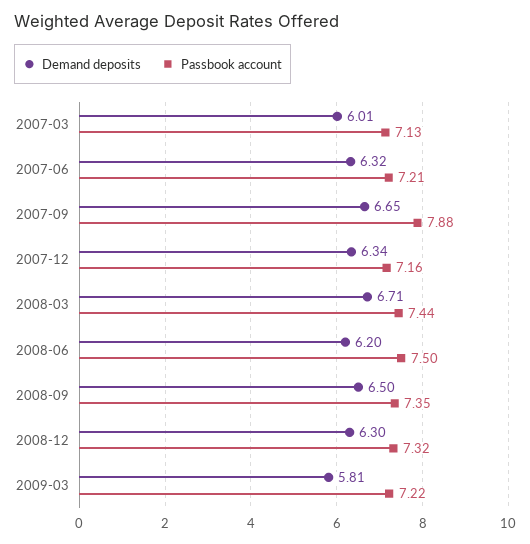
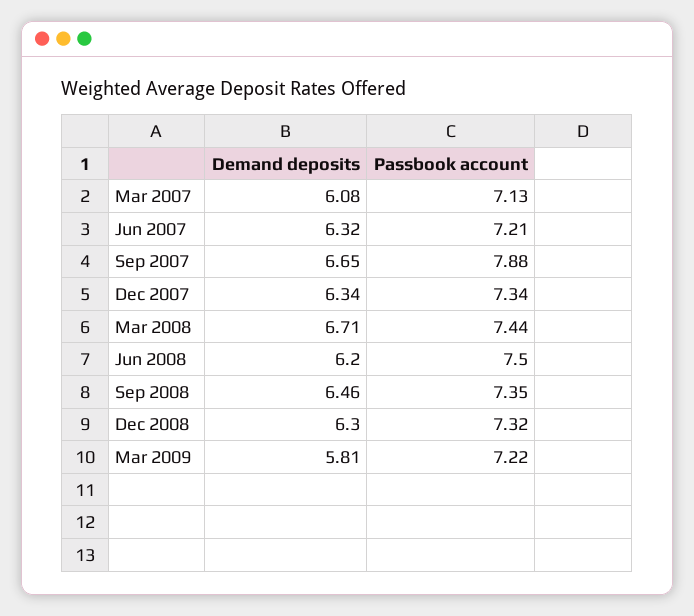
  {
    "Demand deposits": {
-     "2007-03": 6.01,
+     "2007-03": 6.08,
      "2007-06": 6.32,
      "2007-09": 6.65,
      "2007-12": 6.34,
      "2008-03": 6.71,
      "2008-06": 6.2,
-     "2008-09": 6.5,
+     "2008-09": 6.46,
      "2008-12": 6.3,
      "2009-03": 5.81
    },
    "Passbook account": {
      "2007-03": 7.13,
      "2007-06": 7.21,
      "2007-09": 7.88,
-     "2007-12": 7.16,
+     "2007-12": 7.34,
      "2008-03": 7.44,
      "2008-06": 7.5,
      "2008-09": 7.35,
      "2008-12": 7.32,
      "2009-03": 7.22
    }
  }

